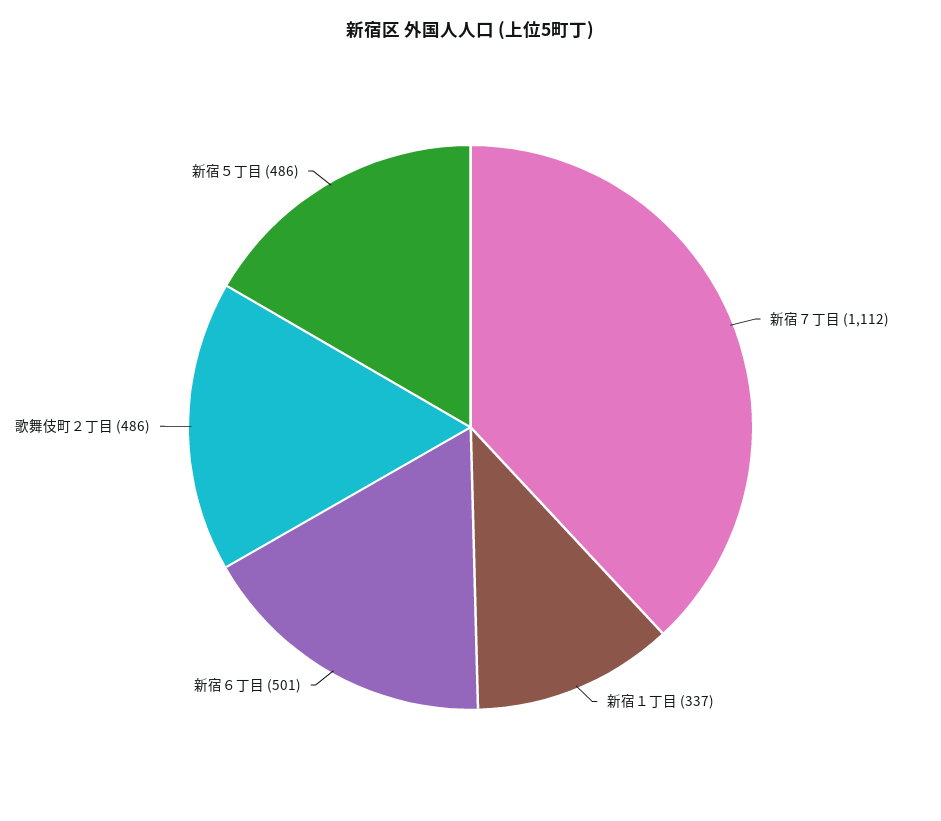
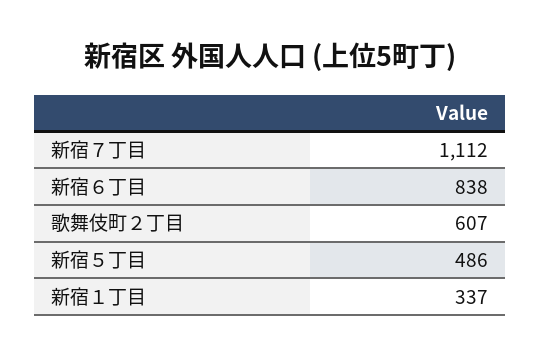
  {
    "新宿７丁目": 1112,
    "新宿１丁目": 337,
-   "新宿６丁目": 501,
+   "新宿６丁目": 838,
-   "歌舞伎町２丁目": 486,
+   "歌舞伎町２丁目": 607,
    "新宿５丁目": 486
  }

